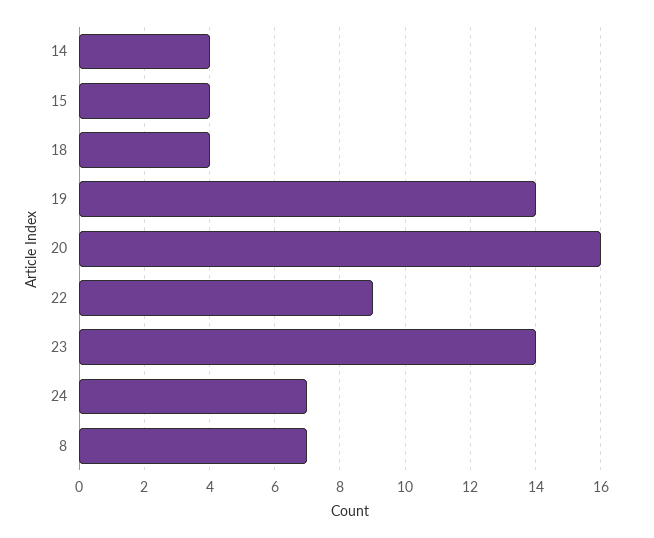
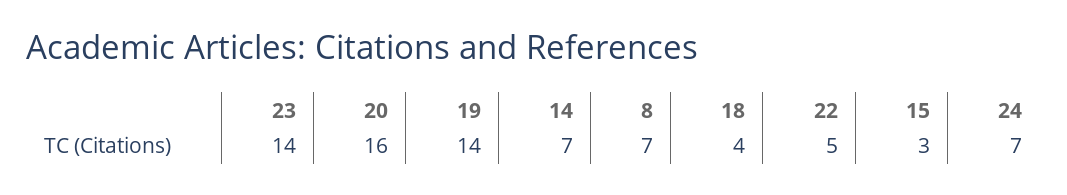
  {
-   "14": 4,
+   "14": 7,
-   "15": 4,
+   "15": 3,
    "18": 4,
    "19": 14,
    "20": 16,
-   "22": 9,
+   "22": 5,
    "23": 14,
    "24": 7,
    "8": 7
  }

